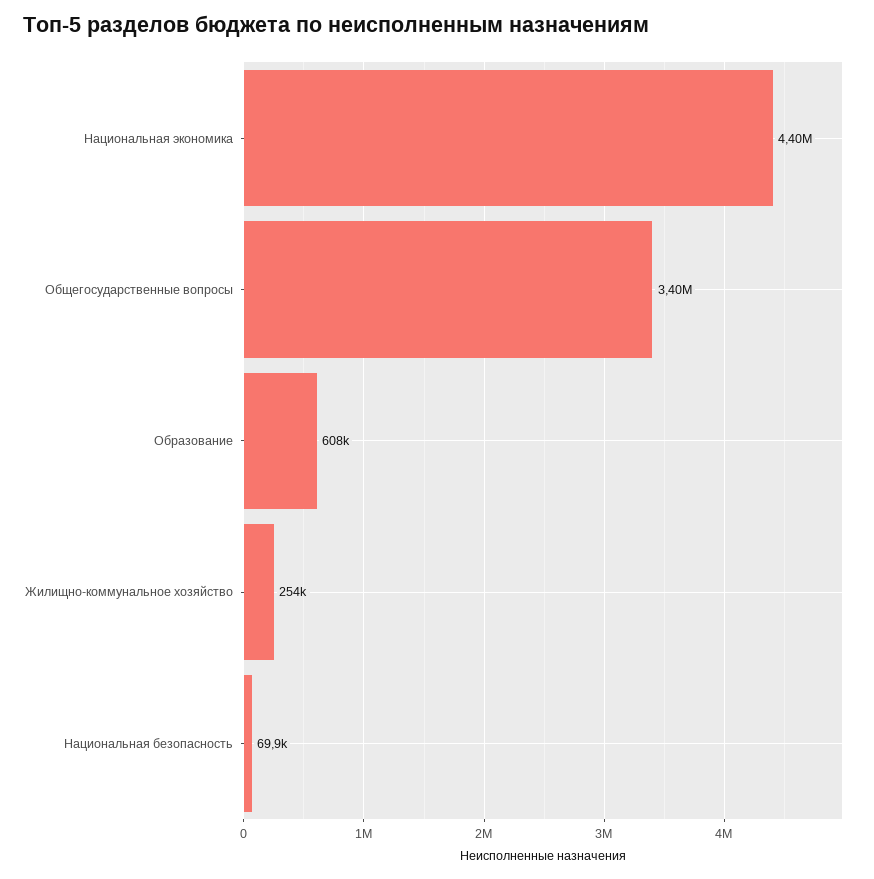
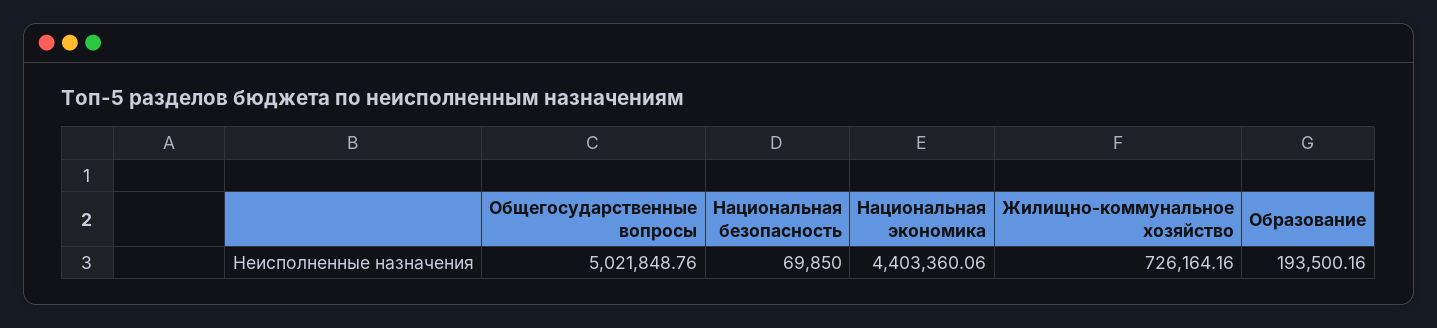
  {
    "Национальная экономика": 4403360.06,
-   "Общегосударственные вопросы": 3400000,
+   "Общегосударственные вопросы": 5021848.76,
-   "Образование": 608000,
+   "Образование": 193500.16,
-   "Жилищно-коммунальное хозяйство": 254000,
+   "Жилищно-коммунальное хозяйство": 726164.16,
    "Национальная безопасность": 69850
  }

